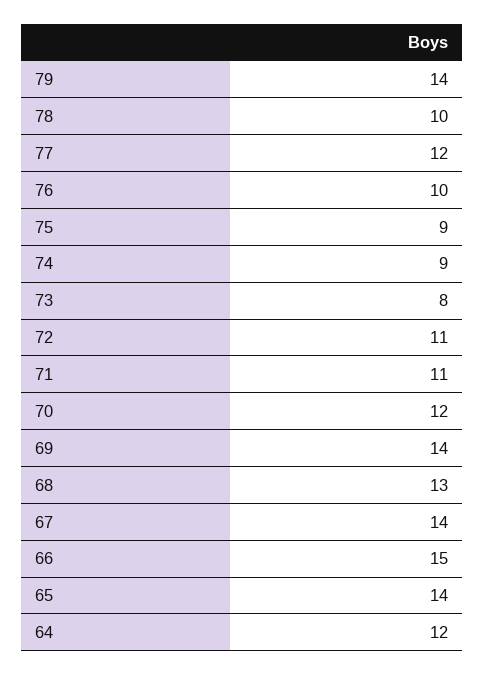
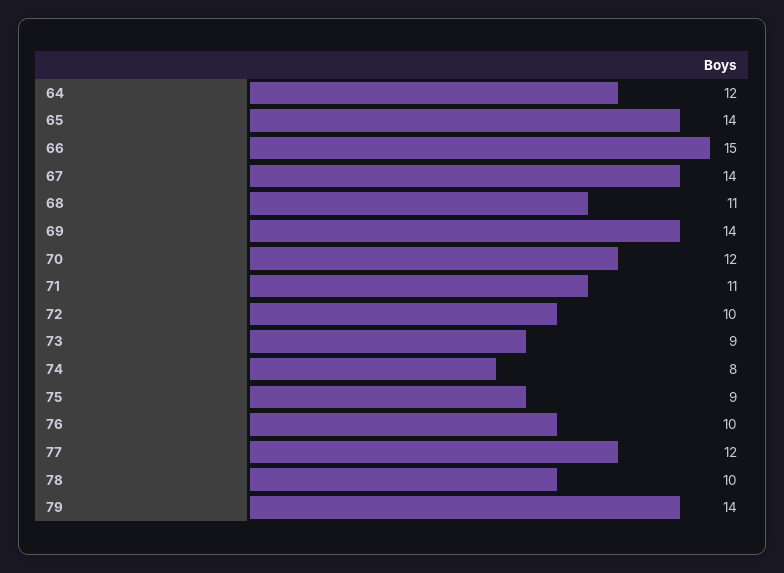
  {
    "79": 14,
    "78": 10,
    "77": 12,
    "76": 10,
    "75": 9,
-   "74": 9,
+   "74": 8,
-   "73": 8,
+   "73": 9,
-   "72": 11,
+   "72": 10,
    "71": 11,
    "70": 12,
    "69": 14,
-   "68": 13,
+   "68": 11,
    "67": 14,
    "66": 15,
    "65": 14,
    "64": 12
  }

